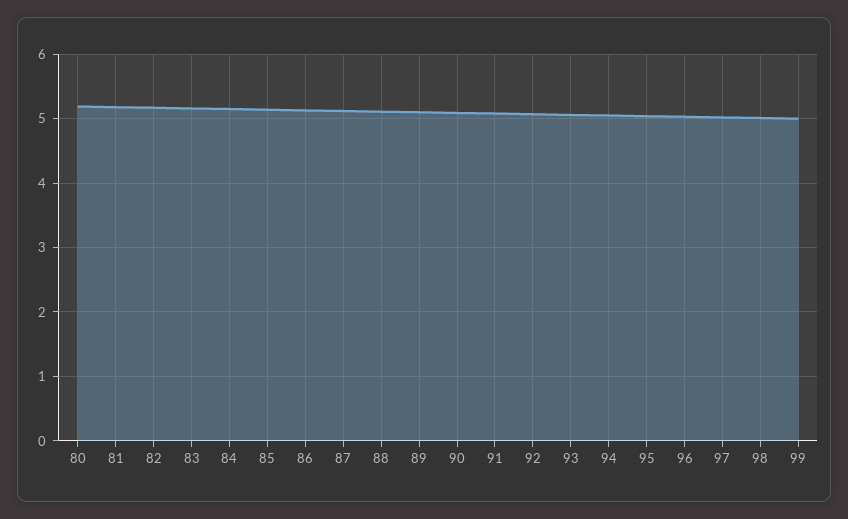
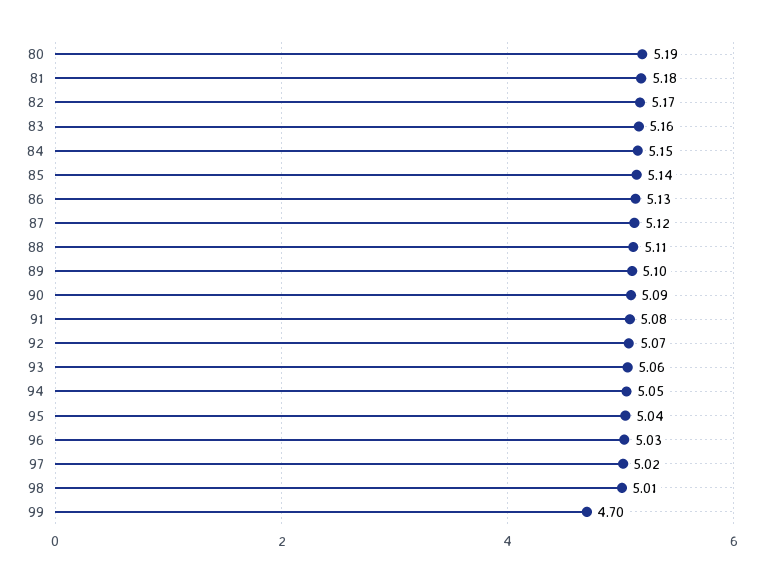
  {
    "80": 5.19,
    "81": 5.18,
    "82": 5.17,
    "83": 5.16,
    "84": 5.15,
    "85": 5.14,
    "86": 5.13,
    "87": 5.12,
    "88": 5.11,
    "89": 5.1,
    "90": 5.09,
    "91": 5.08,
    "92": 5.07,
    "93": 5.06,
    "94": 5.05,
    "95": 5.04,
    "96": 5.03,
    "97": 5.02,
    "98": 5.01,
-   "99": 5
+   "99": 4.7
  }

